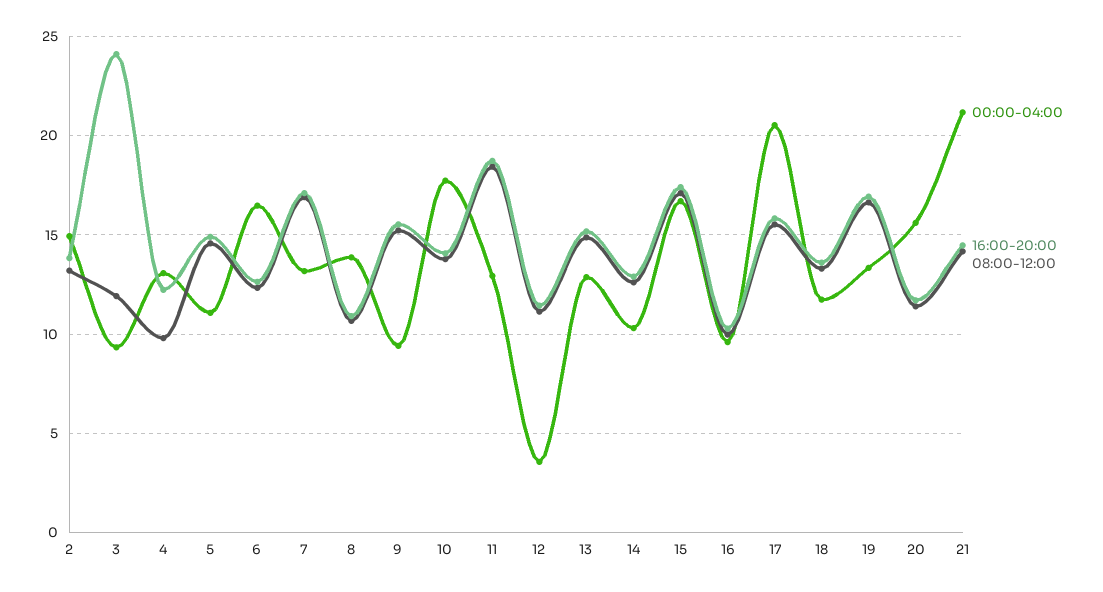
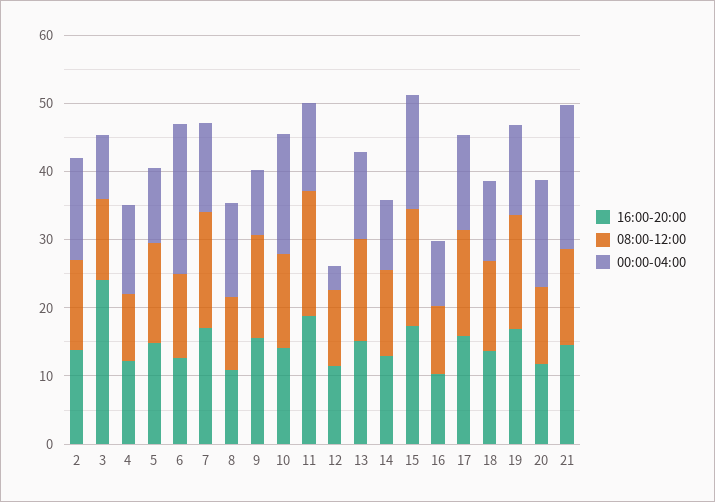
  {
    "00:00-04:00": {
      "2": 15,
      "3": 9.5,
      "4": 13,
      "5": 11,
-     "6": 16.5,
+     "6": 22,
      "7": 13,
      "8": 14,
      "9": 9.5,
      "10": 17.5,
      "11": 13,
      "12": 3.5,
      "13": 13,
      "14": 10.5,
      "15": 16.5,
      "16": 9.5,
-     "17": 20.5,
+     "17": 14,
      "18": 11.5,
      "19": 13.5,
      "20": 15.5,
      "21": 21
    },
    "16:00-20:00": {
      "2": 14,
      "3": 24,
      "4": 12,
      "5": 15,
      "6": 12.5,
      "7": 17,
      "8": 11,
      "9": 15.5,
      "10": 14,
      "11": 18.5,
      "12": 11.5,
      "13": 15,
      "14": 13,
      "15": 17.5,
      "16": 10.5,
      "17": 16,
      "18": 13.5,
      "19": 17,
      "20": 11.5,
      "21": 14.5
    },
    "08:00-12:00": {
      "2": 13,
      "3": 12,
      "4": 10,
      "5": 14.5,
      "6": 12.5,
      "7": 17,
      "8": 10.5,
      "9": 15,
      "10": 14,
      "11": 18.5,
      "12": 11,
      "13": 15,
      "14": 12.5,
      "15": 17,
      "16": 10,
      "17": 15.5,
      "18": 13.5,
      "19": 16.5,
      "20": 11.5,
      "21": 14
    }
  }

